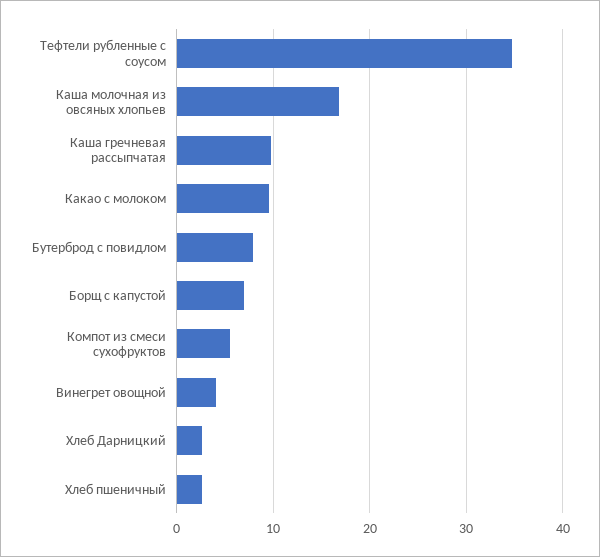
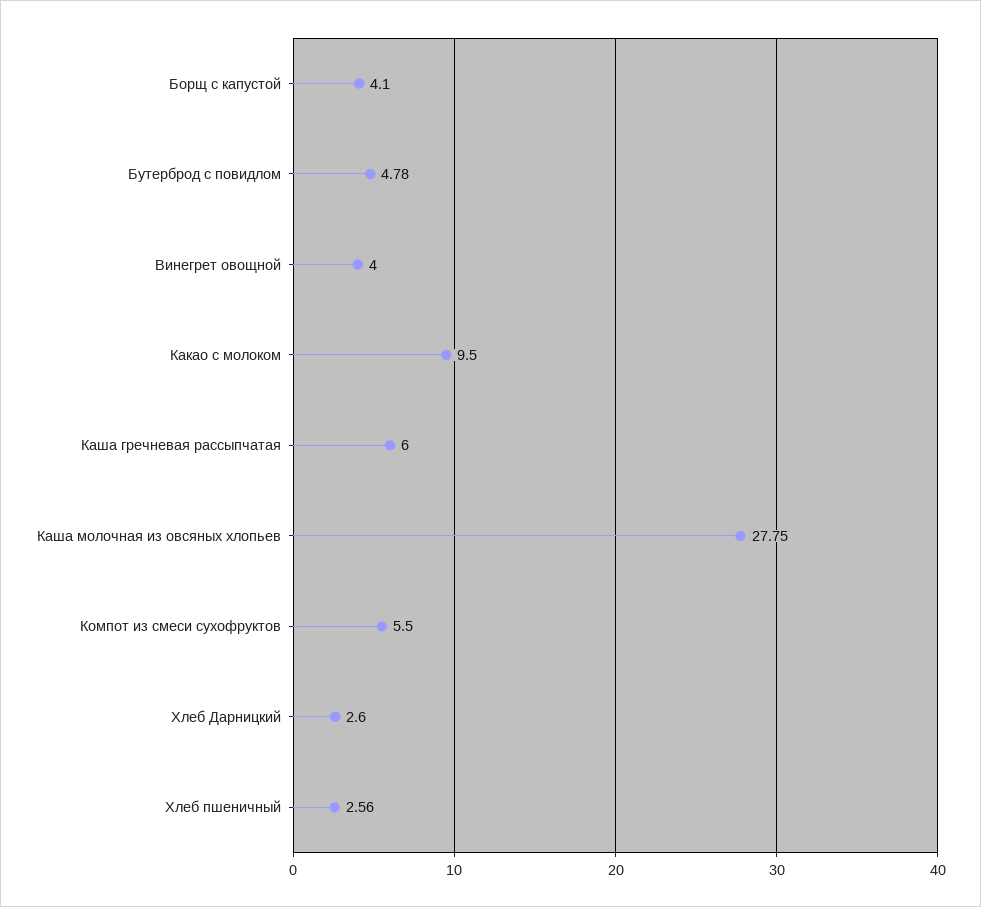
  {
-   "Тефтели рубленные с соусом": 35,
-   "Каша молочная из овсяных хлопьев": 17,
+   "Каша молочная из овсяных хлопьев": 27.75,
-   "Каша гречневая рассыпчатая": 10,
+   "Каша гречневая рассыпчатая": 6,
    "Какао с молоком": 9.5,
-   "Бутерброд с повидлом": 8,
+   "Бутерброд с повидлом": 4.78,
-   "Борщ с капустой": 7,
+   "Борщ с капустой": 4.1,
    "Компот из смеси сухофруктов": 5.5,
    "Винегрет овощной": 4,
    "Хлеб Дарницкий": 2.6,
    "Хлеб пшеничный": 2.56
  }

